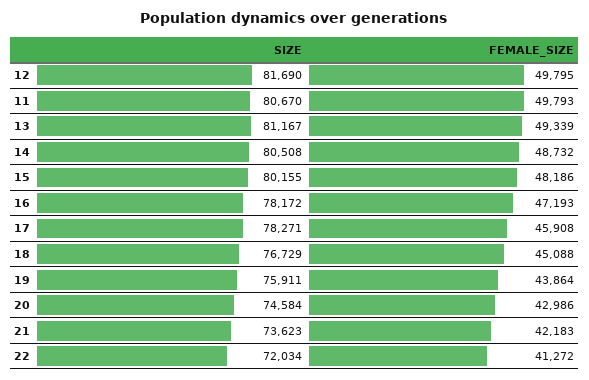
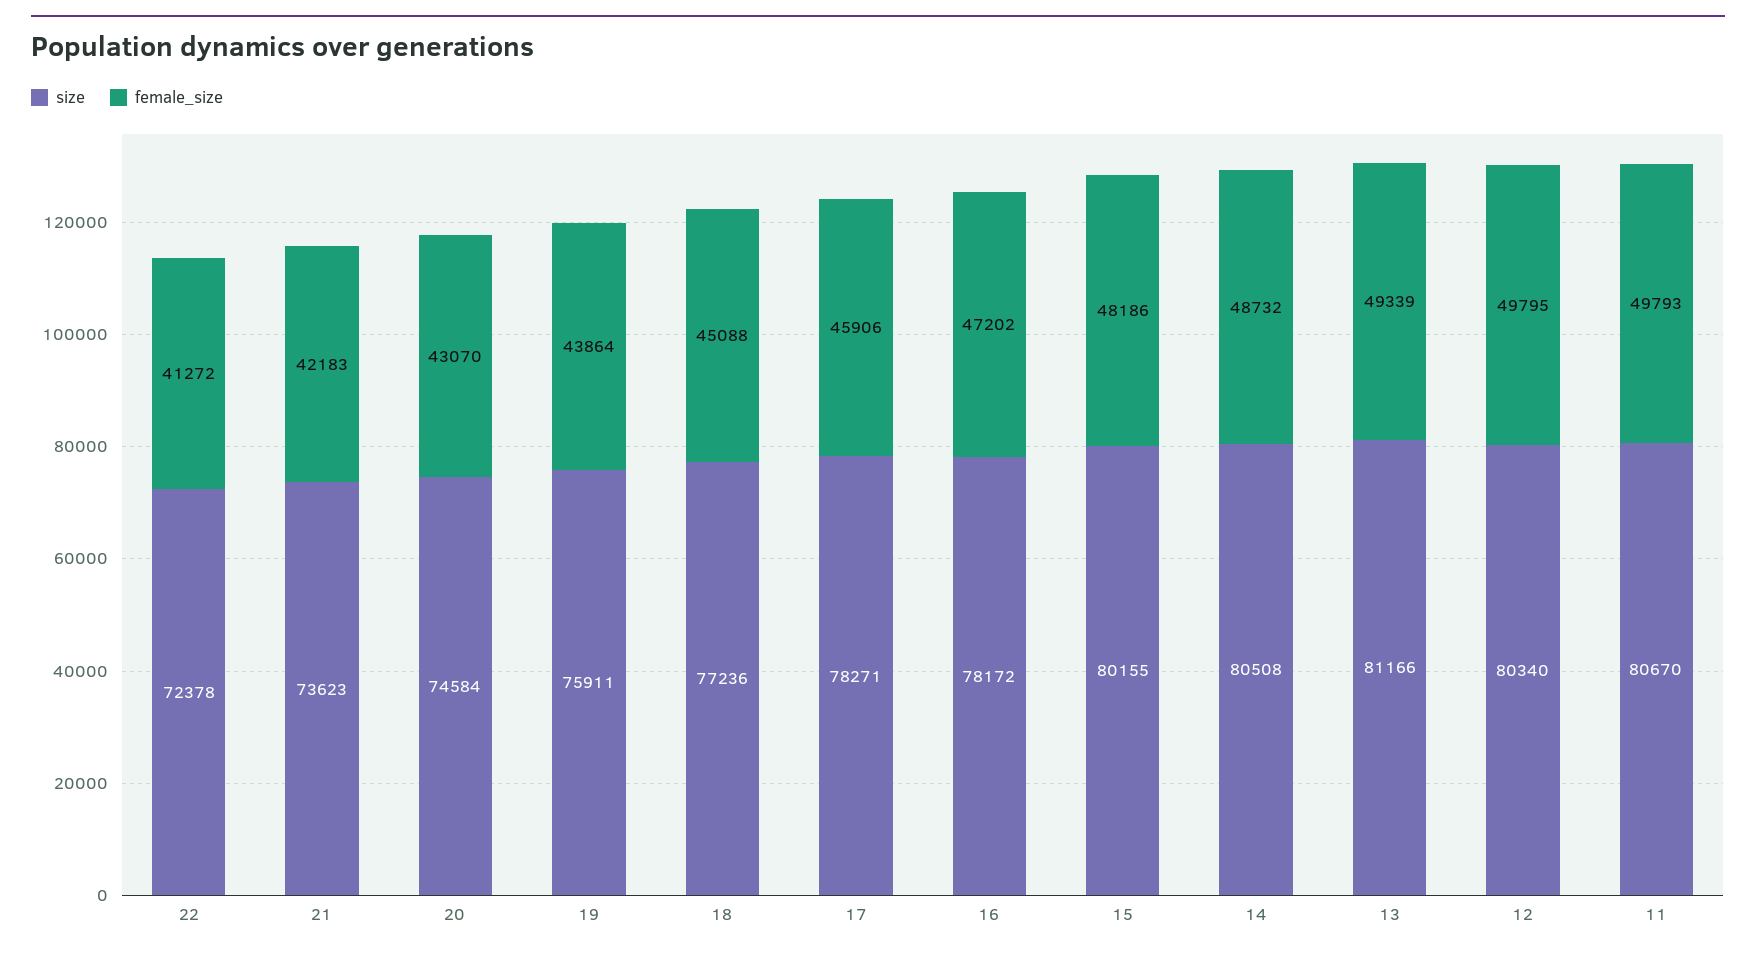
  {
    "SIZE": {
-     "12": 81690,
+     "12": 80340,
      "11": 80670,
-     "13": 81167,
+     "13": 81166,
      "14": 80508,
      "15": 80155,
      "16": 78172,
      "17": 78271,
-     "18": 76729,
+     "18": 77236,
      "19": 75911,
      "20": 74584,
      "21": 73623,
-     "22": 72034
+     "22": 72378
    },
    "FEMALE_SIZE": {
      "12": 49795,
      "11": 49793,
      "13": 49339,
      "14": 48732,
      "15": 48186,
-     "16": 47193,
+     "16": 47202,
-     "17": 45908,
+     "17": 45906,
      "18": 45088,
      "19": 43864,
-     "20": 42986,
+     "20": 43070,
      "21": 42183,
      "22": 41272
    }
  }

